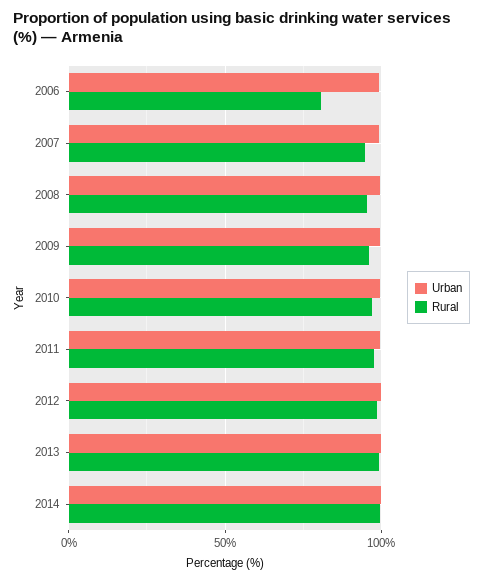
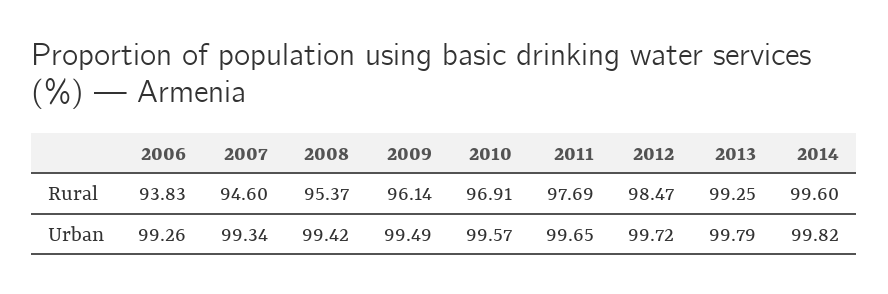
  {
    "Urban": {
      "2006": 99.26,
      "2007": 99.34,
      "2008": 99.42,
      "2009": 99.49,
      "2010": 99.57,
      "2011": 99.65,
      "2012": 99.72,
      "2013": 99.79,
      "2014": 99.82
    },
    "Rural": {
-     "2006": 80,
+     "2006": 93.83,
      "2007": 94.6,
      "2008": 95.37,
      "2009": 96.14,
      "2010": 96.91,
      "2011": 97.69,
      "2012": 98.47,
      "2013": 99.25,
      "2014": 99.6
    }
  }

